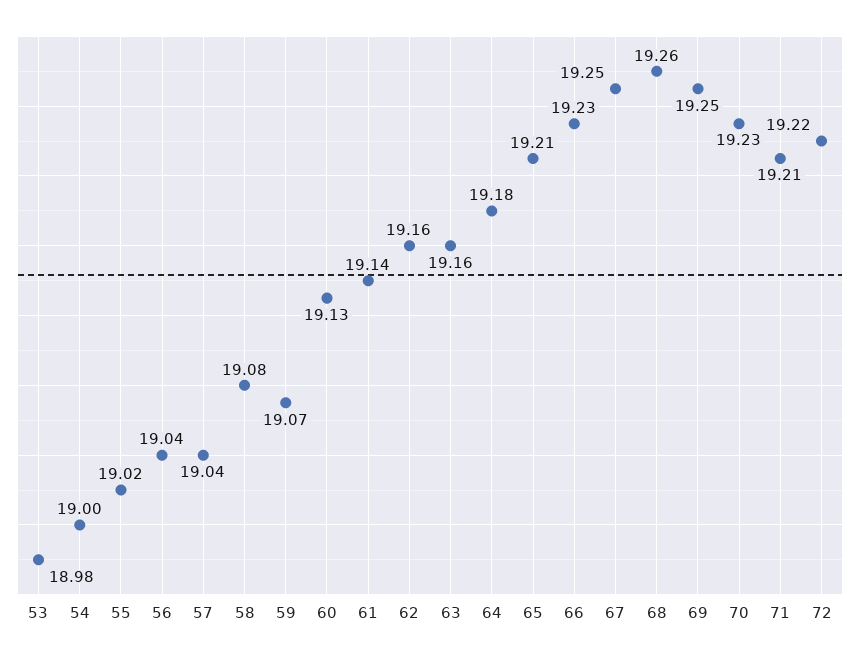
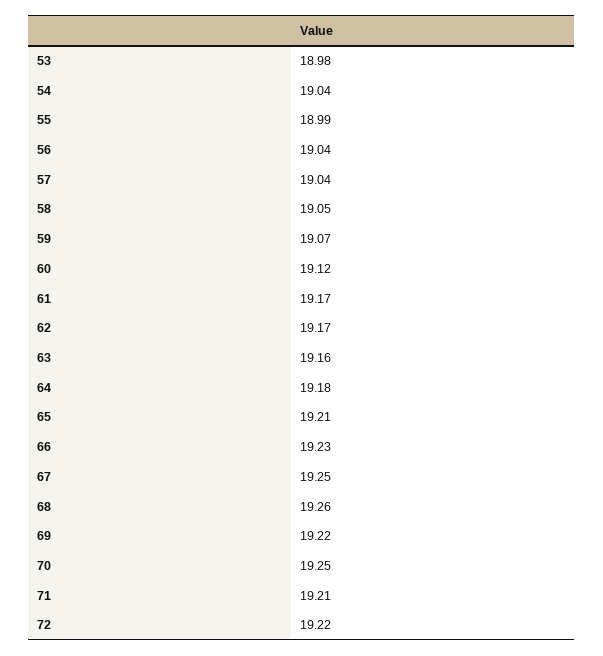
  {
    "53": 18.98,
-   "54": 19,
+   "54": 19.04,
-   "55": 19.02,
+   "55": 18.99,
    "56": 19.04,
    "57": 19.04,
-   "58": 19.08,
+   "58": 19.05,
    "59": 19.07,
-   "60": 19.13,
+   "60": 19.12,
-   "61": 19.14,
+   "61": 19.17,
-   "62": 19.16,
+   "62": 19.17,
    "63": 19.16,
    "64": 19.18,
    "65": 19.21,
    "66": 19.23,
    "67": 19.25,
    "68": 19.26,
-   "69": 19.25,
+   "69": 19.22,
-   "70": 19.23,
+   "70": 19.25,
    "71": 19.21,
    "72": 19.22
  }

